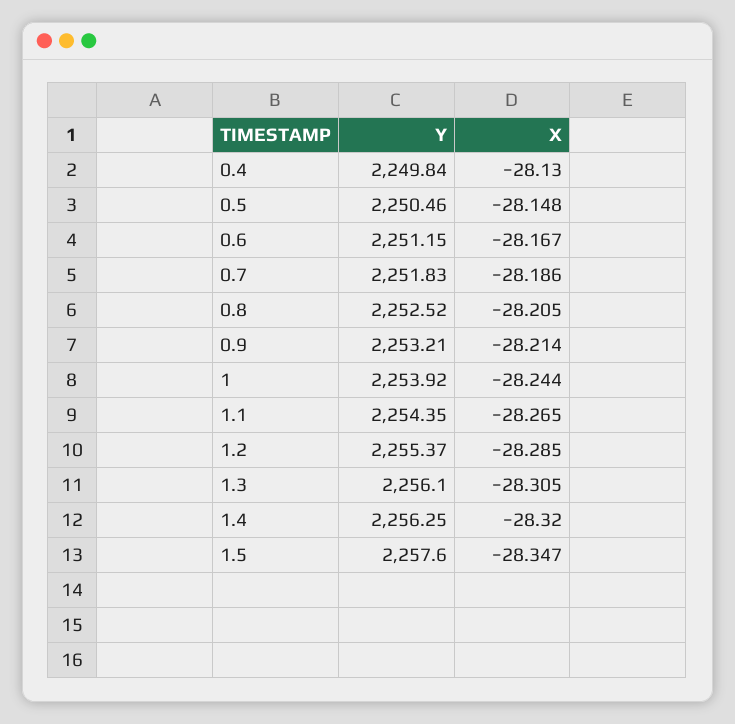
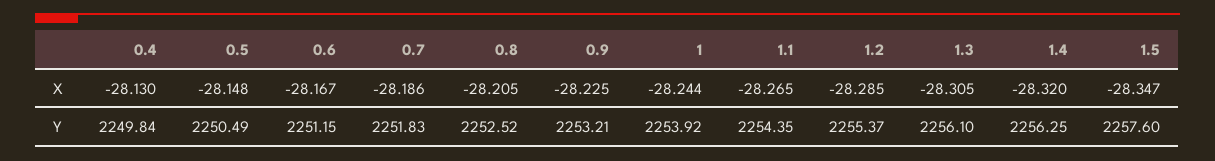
  {
    "Y": {
      "0.4": 2249.84,
-     "0.5": 2250.46,
+     "0.5": 2250.49,
      "0.6": 2251.15,
      "0.7": 2251.83,
      "0.8": 2252.52,
      "0.9": 2253.21,
      "1": 2253.92,
      "1.1": 2254.35,
      "1.2": 2255.37,
      "1.3": 2256.1,
      "1.4": 2256.25,
      "1.5": 2257.6
    },
    "X": {
      "0.4": -28.13,
      "0.5": -28.148,
      "0.6": -28.167,
      "0.7": -28.186,
      "0.8": -28.205,
-     "0.9": -28.214,
+     "0.9": -28.225,
      "1": -28.244,
      "1.1": -28.265,
      "1.2": -28.285,
      "1.3": -28.305,
      "1.4": -28.32,
      "1.5": -28.347
    }
  }

